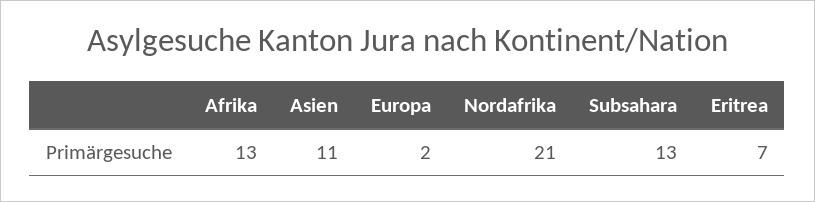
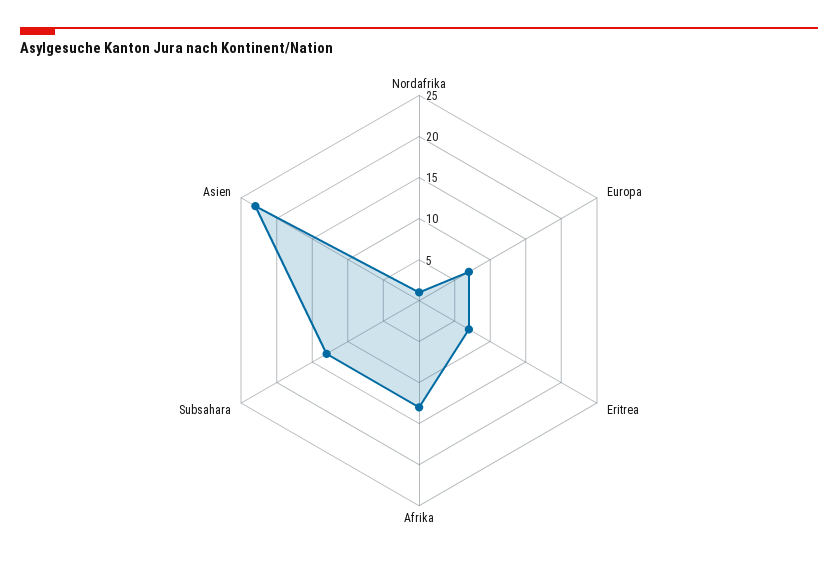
  {
    "Afrika": 13,
-   "Asien": 11,
+   "Asien": 23,
-   "Europa": 2,
+   "Europa": 7,
-   "Nordafrika": 21,
+   "Nordafrika": 1,
    "Subsahara": 13,
    "Eritrea": 7
  }

